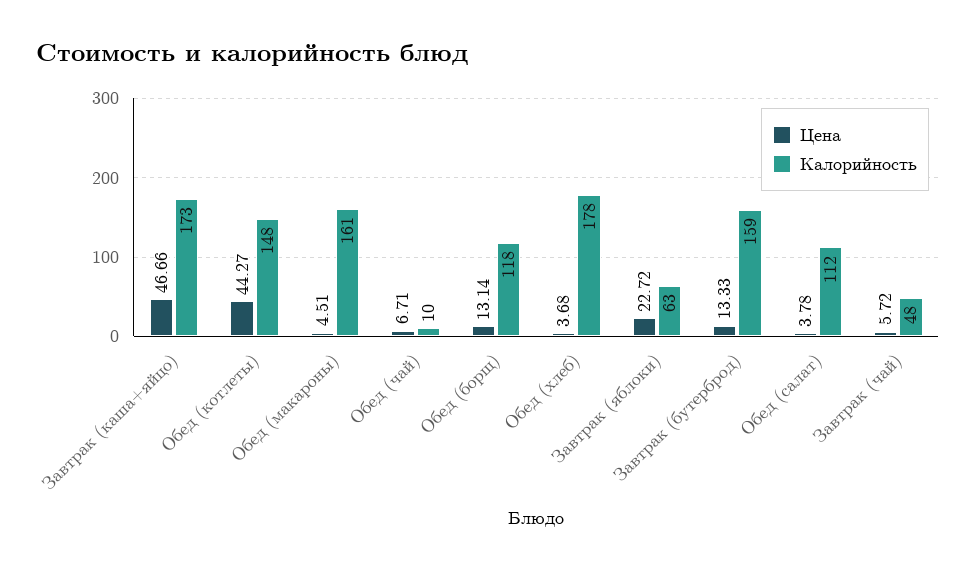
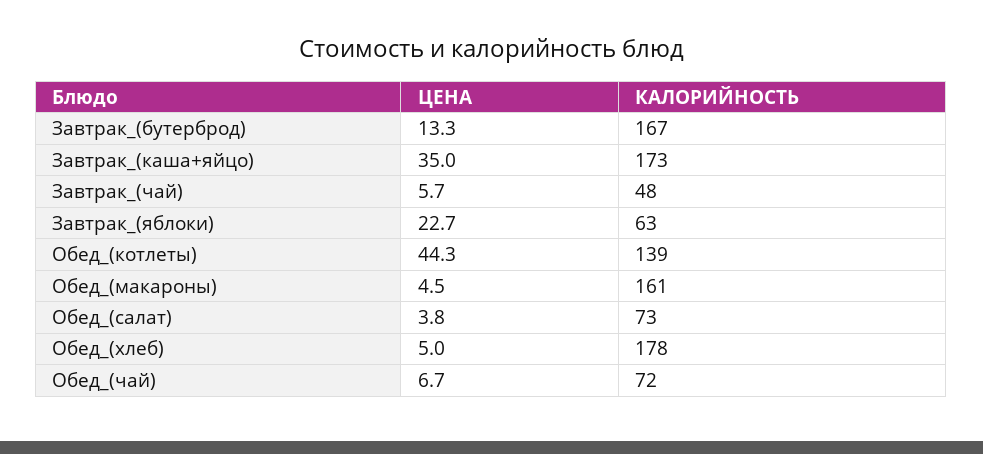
  {
    "Цена": {
-     "Завтрак (каша+яйцо)": 46.66,
+     "Завтрак (каша+яйцо)": 35,
      "Обед (котлеты)": 44.27,
      "Обед (макароны)": 4.51,
      "Обед (чай)": 6.71,
-     "Обед (борщ)": 13.14,
-     "Обед (хлеб)": 3.68,
+     "Обед (хлеб)": 5,
      "Завтрак (яблоки)": 22.72,
      "Завтрак (бутерброд)": 13.33,
      "Обед (салат)": 3.78,
      "Завтрак (чай)": 5.72
    },
    "Калорийность": {
      "Завтрак (каша+яйцо)": 173,
-     "Обед (котлеты)": 148,
+     "Обед (котлеты)": 139,
      "Обед (макароны)": 161,
-     "Обед (чай)": 10,
+     "Обед (чай)": 72,
-     "Обед (борщ)": 118,
      "Обед (хлеб)": 178,
      "Завтрак (яблоки)": 63,
-     "Завтрак (бутерброд)": 159,
+     "Завтрак (бутерброд)": 167,
-     "Обед (салат)": 112,
+     "Обед (салат)": 73,
      "Завтрак (чай)": 48
    }
  }

